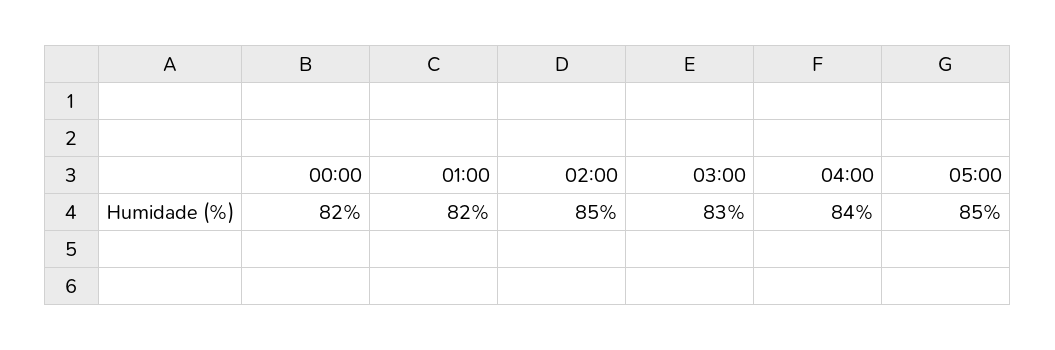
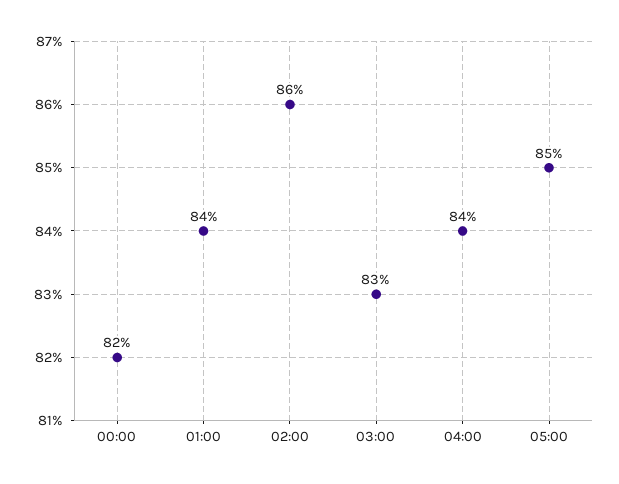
  {
    "00:00": 82,
-   "01:00": 82,
+   "01:00": 84,
-   "02:00": 85,
+   "02:00": 86,
    "03:00": 83,
    "04:00": 84,
    "05:00": 85
  }

